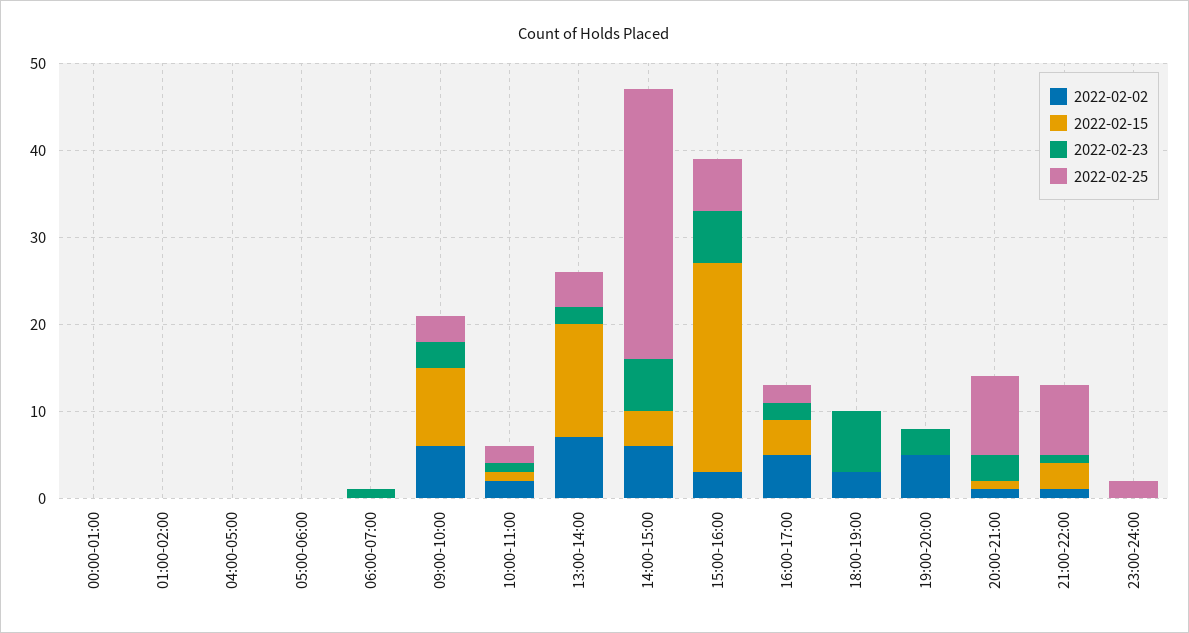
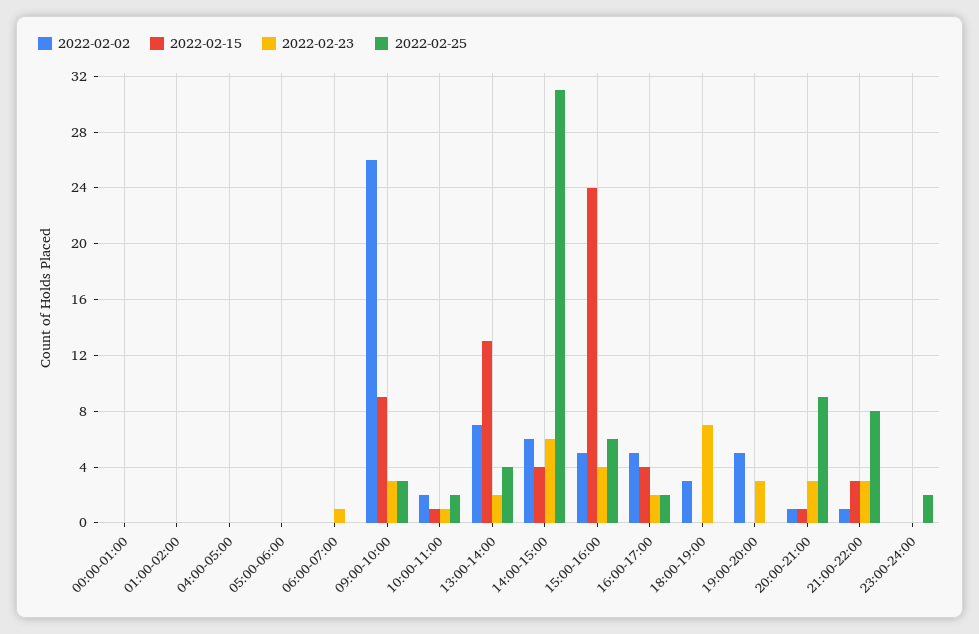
  {
    "2022-02-02": {
      "00:00-01:00": 0,
      "01:00-02:00": 0,
      "04:00-05:00": 0,
      "05:00-06:00": 0,
      "06:00-07:00": 0,
-     "09:00-10:00": 6,
+     "09:00-10:00": 26,
      "10:00-11:00": 2,
      "13:00-14:00": 7,
      "14:00-15:00": 6,
-     "15:00-16:00": 3,
+     "15:00-16:00": 5,
      "16:00-17:00": 5,
      "18:00-19:00": 3,
      "19:00-20:00": 5,
      "20:00-21:00": 1,
      "21:00-22:00": 1,
      "23:00-24:00": 0
    },
    "2022-02-15": {
      "00:00-01:00": 0,
      "01:00-02:00": 0,
      "04:00-05:00": 0,
      "05:00-06:00": 0,
      "06:00-07:00": 0,
      "09:00-10:00": 9,
      "10:00-11:00": 1,
      "13:00-14:00": 13,
      "14:00-15:00": 4,
      "15:00-16:00": 24,
      "16:00-17:00": 4,
      "18:00-19:00": 0,
      "19:00-20:00": 0,
      "20:00-21:00": 1,
      "21:00-22:00": 3,
      "23:00-24:00": 0
    },
    "2022-02-23": {
      "00:00-01:00": 0,
      "01:00-02:00": 0,
      "04:00-05:00": 0,
      "05:00-06:00": 0,
      "06:00-07:00": 1,
      "09:00-10:00": 3,
      "10:00-11:00": 1,
      "13:00-14:00": 2,
      "14:00-15:00": 6,
-     "15:00-16:00": 6,
+     "15:00-16:00": 4,
      "16:00-17:00": 2,
      "18:00-19:00": 7,
      "19:00-20:00": 3,
      "20:00-21:00": 3,
-     "21:00-22:00": 1,
+     "21:00-22:00": 3,
      "23:00-24:00": 0
    },
    "2022-02-25": {
      "00:00-01:00": 0,
      "01:00-02:00": 0,
      "04:00-05:00": 0,
      "05:00-06:00": 0,
      "06:00-07:00": 0,
      "09:00-10:00": 3,
      "10:00-11:00": 2,
      "13:00-14:00": 4,
      "14:00-15:00": 31,
      "15:00-16:00": 6,
      "16:00-17:00": 2,
      "18:00-19:00": 0,
      "19:00-20:00": 0,
      "20:00-21:00": 9,
      "21:00-22:00": 8,
      "23:00-24:00": 2
    }
  }

